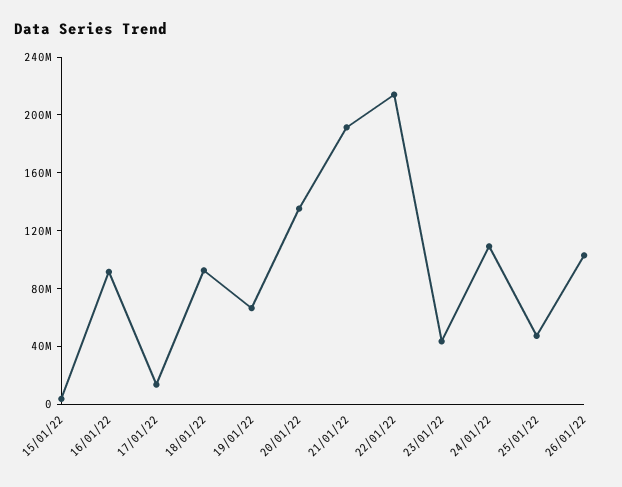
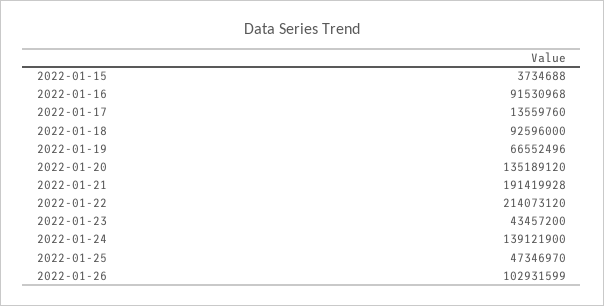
  {
    "15/01/22": 3734688,
    "16/01/22": 91530968,
    "17/01/22": 13559760,
    "18/01/22": 92596000,
    "19/01/22": 66552496,
    "20/01/22": 135189120,
    "21/01/22": 191419928,
    "22/01/22": 214073120,
    "23/01/22": 43457200,
-   "24/01/22": 110000000,
+   "24/01/22": 139121900,
    "25/01/22": 47346970,
    "26/01/22": 102931599
  }

